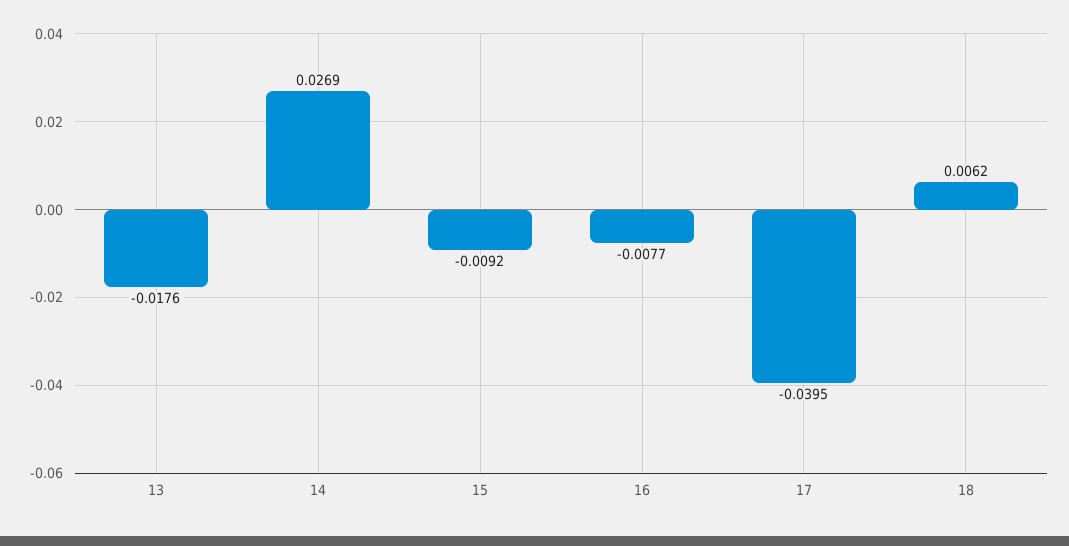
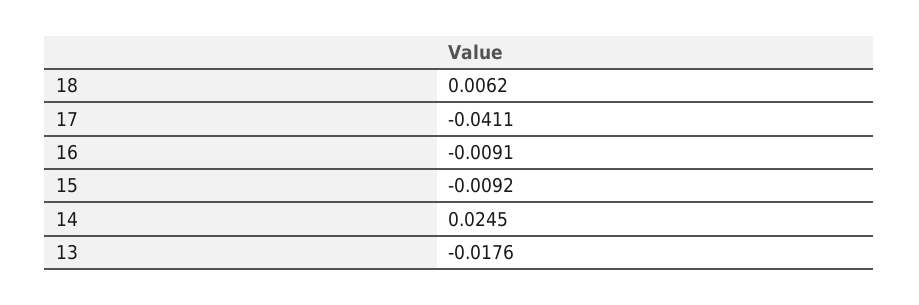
  {
    "13": -0.0176,
-   "14": 0.0269,
+   "14": 0.0245,
    "15": -0.0092,
-   "16": -0.0077,
+   "16": -0.0091,
-   "17": -0.0395,
+   "17": -0.0411,
    "18": 0.0062
  }

